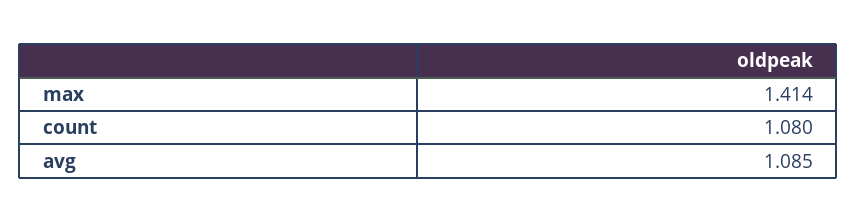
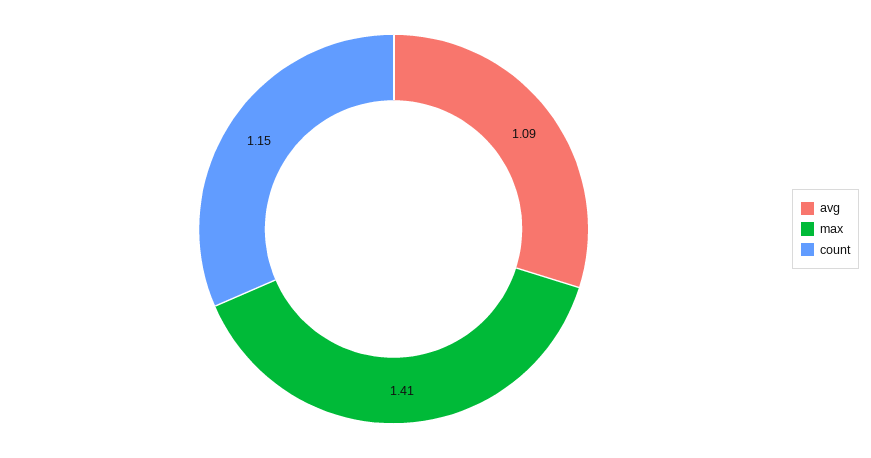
  {
    "max": 1.414,
-   "count": 1.08,
+   "count": 1.15,
    "avg": 1.085
  }

